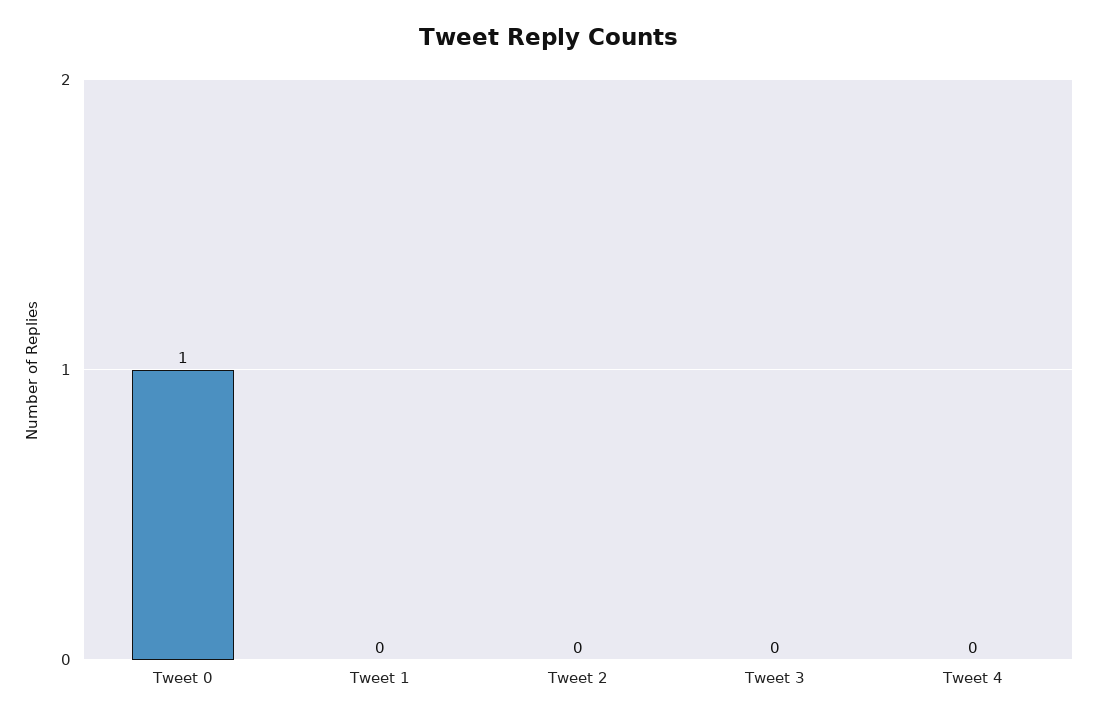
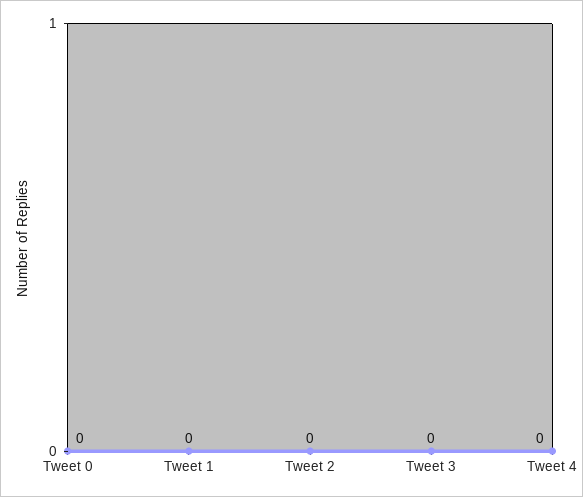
  {
-   "Tweet 0": 1,
+   "Tweet 0": 0,
    "Tweet 1": 0,
    "Tweet 2": 0,
    "Tweet 3": 0,
    "Tweet 4": 0
  }

